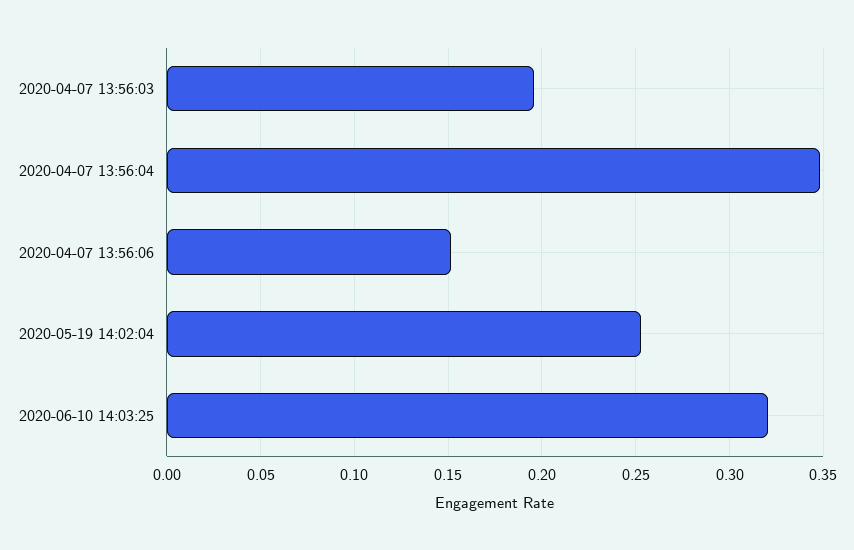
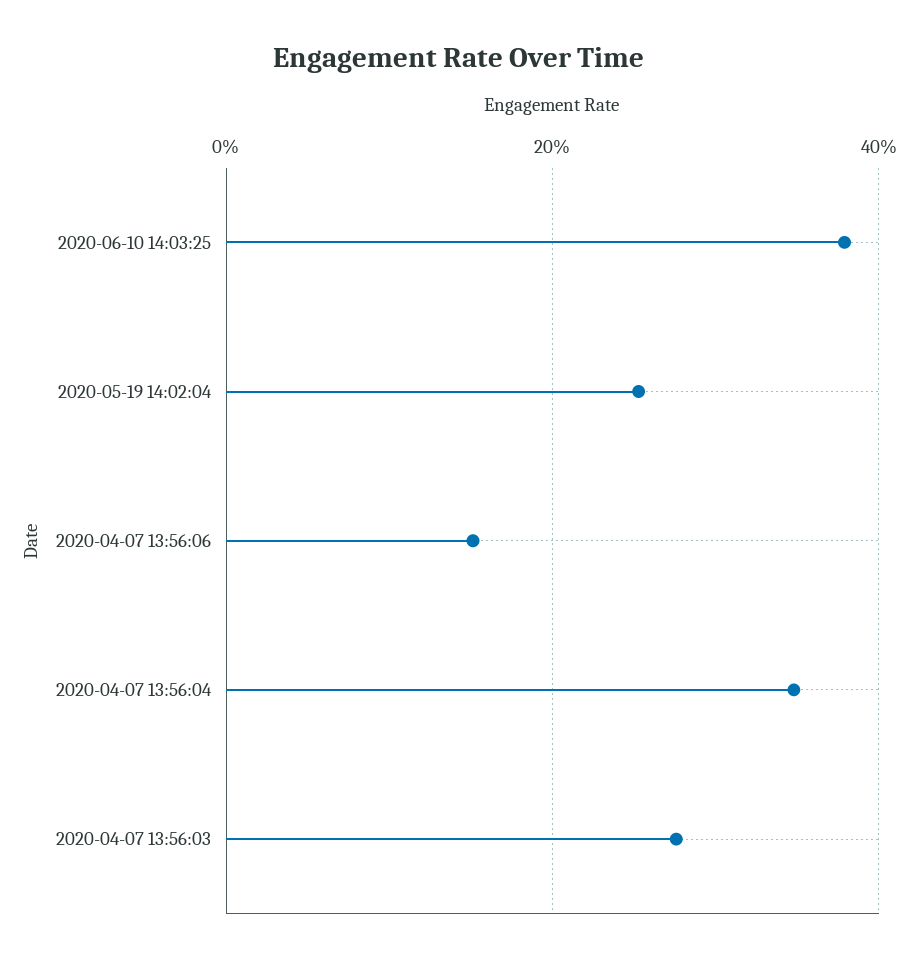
  {
-   "2020-04-07 13:56:03": 0.195,
+   "2020-04-07 13:56:03": 0.28,
    "2020-04-07 13:56:04": 0.35,
    "2020-04-07 13:56:06": 0.15,
    "2020-05-19 14:02:04": 0.255,
-   "2020-06-10 14:03:25": 0.32
+   "2020-06-10 14:03:25": 0.38
  }

